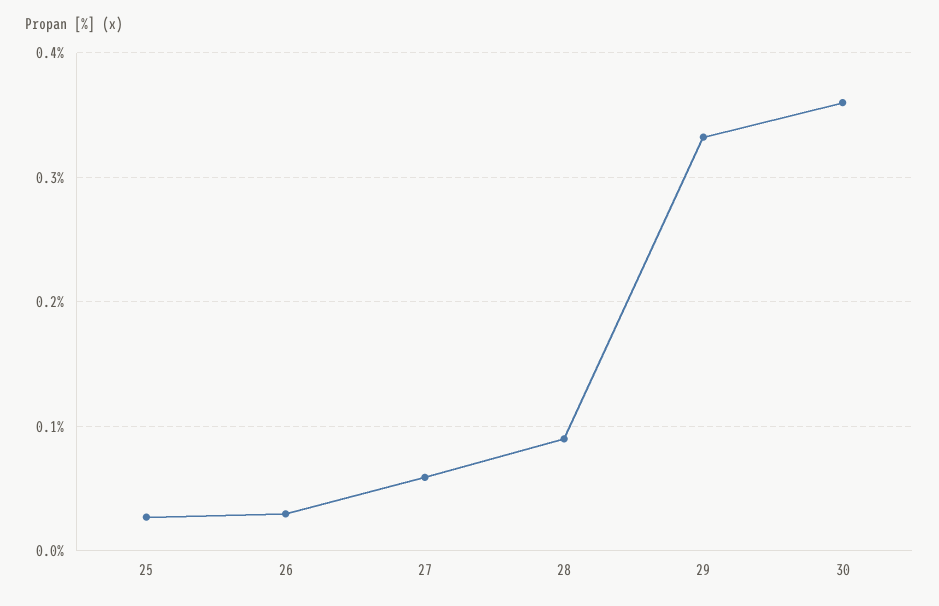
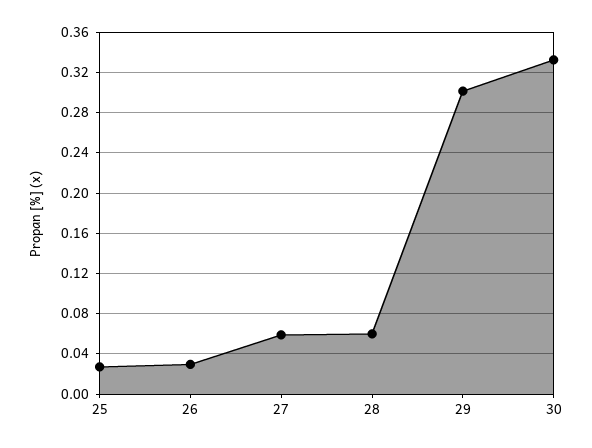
  {
    "25": 0.03,
    "26": 0.03,
    "27": 0.06,
-   "28": 0.09,
+   "28": 0.06,
-   "29": 0.33,
+   "29": 0.3,
-   "30": 0.36
+   "30": 0.33
  }

